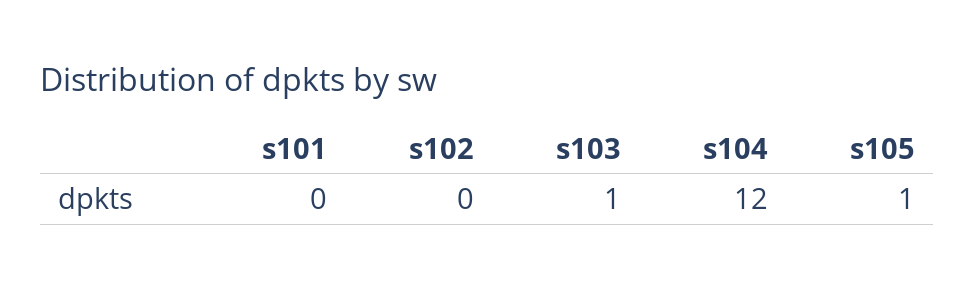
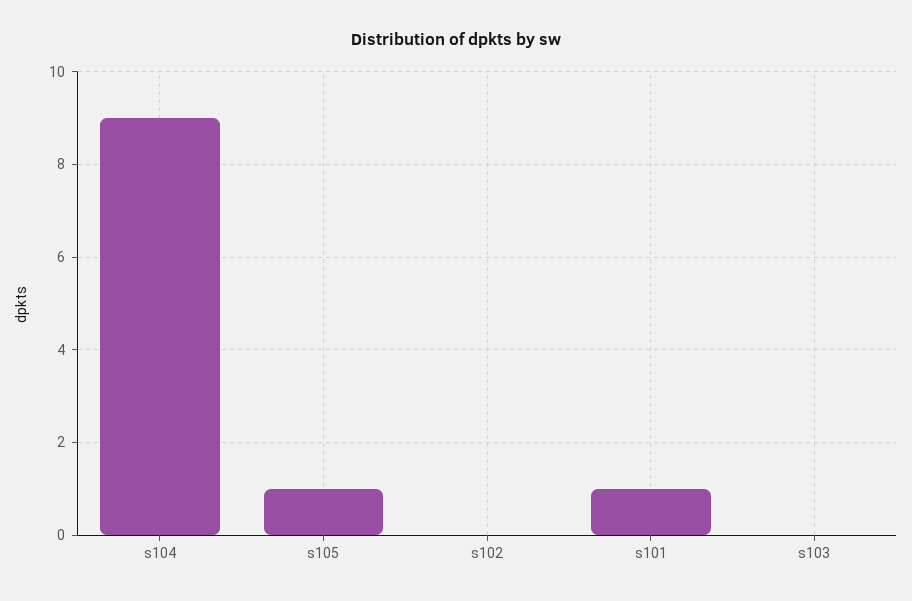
  {
-   "s101": 0,
+   "s101": 1,
    "s102": 0,
-   "s103": 1,
+   "s103": 0,
-   "s104": 12,
+   "s104": 9,
    "s105": 1
  }

